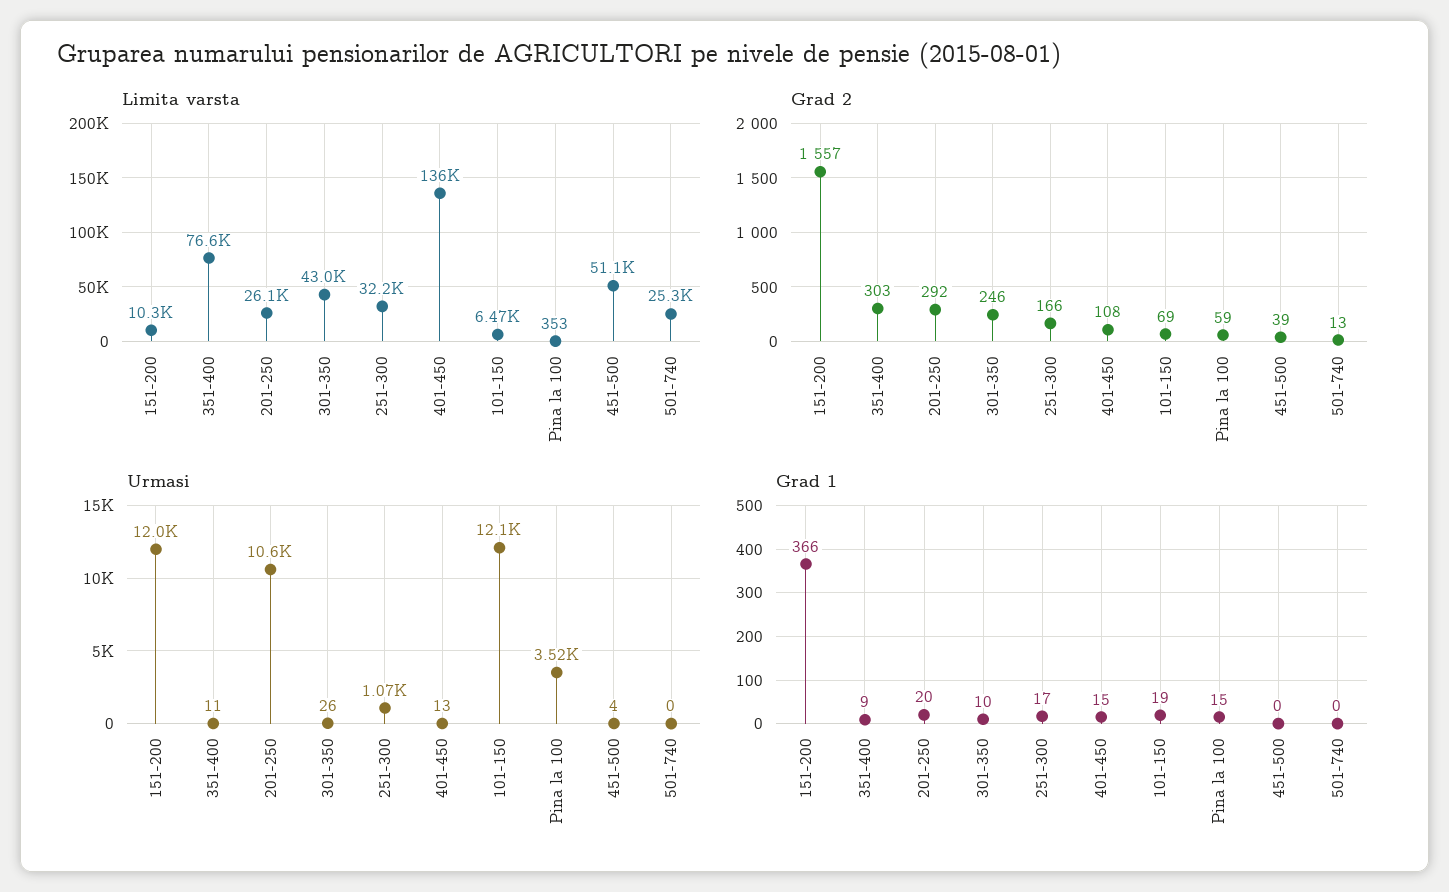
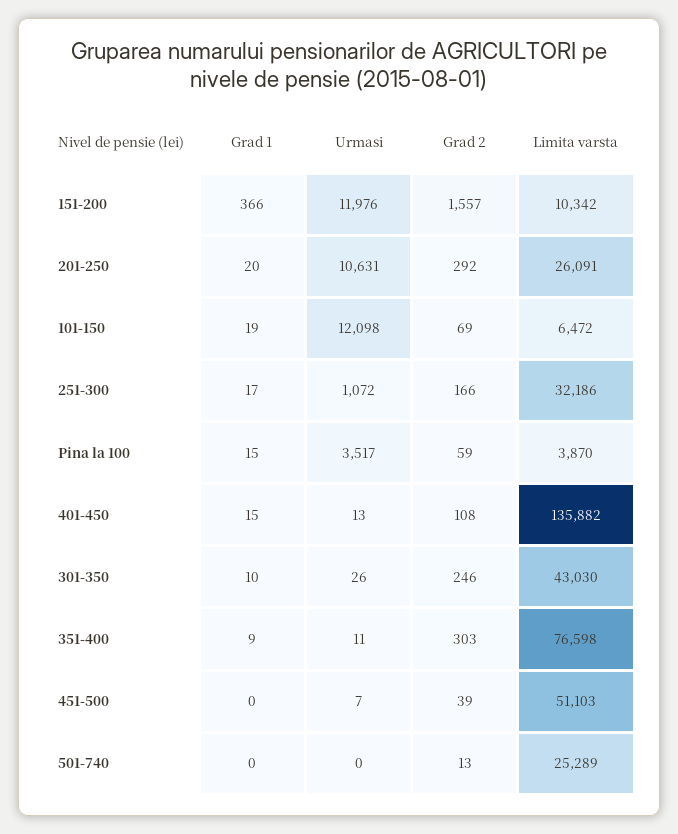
  {
    "Limita varsta": {
      "151-200": 10342,
      "351-400": 76598,
      "201-250": 26091,
      "301-350": 43030,
      "251-300": 32186,
      "401-450": 135882,
      "101-150": 6472,
-     "Pina la 100": 353,
+     "Pina la 100": 3870,
      "451-500": 51103,
      "501-740": 25289
    },
    "Grad 2": {
      "151-200": 1557,
      "351-400": 303,
      "201-250": 292,
      "301-350": 246,
      "251-300": 166,
      "401-450": 108,
      "101-150": 69,
      "Pina la 100": 59,
      "451-500": 39,
      "501-740": 13
    },
    "Urmasi": {
      "151-200": 11976,
      "351-400": 11,
      "201-250": 10631,
      "301-350": 26,
      "251-300": 1072,
      "401-450": 13,
      "101-150": 12098,
      "Pina la 100": 3517,
-     "451-500": 4,
+     "451-500": 7,
      "501-740": 0
    },
    "Grad 1": {
      "151-200": 366,
      "351-400": 9,
      "201-250": 20,
      "301-350": 10,
      "251-300": 17,
      "401-450": 15,
      "101-150": 19,
      "Pina la 100": 15,
      "451-500": 0,
      "501-740": 0
    }
  }

